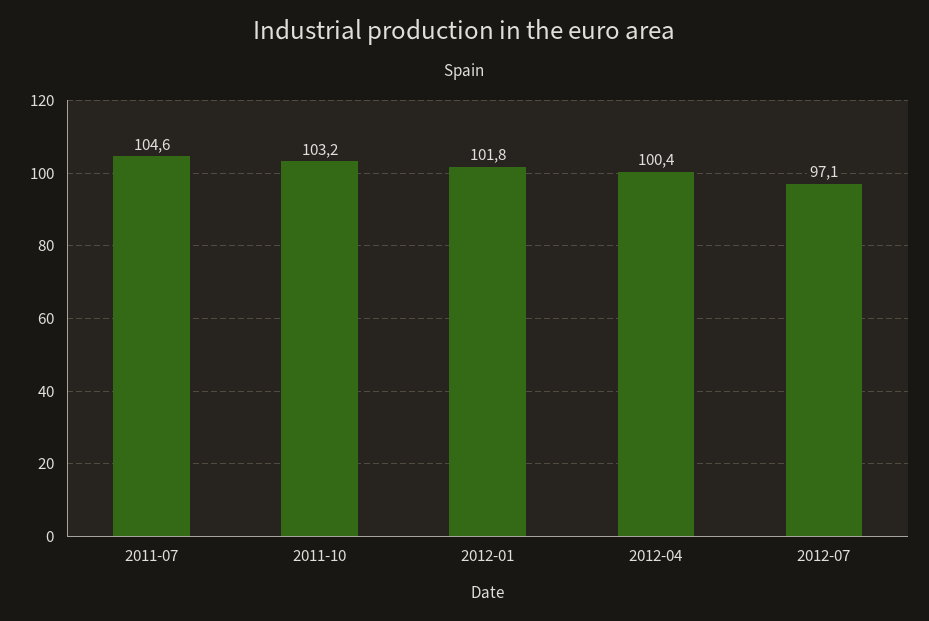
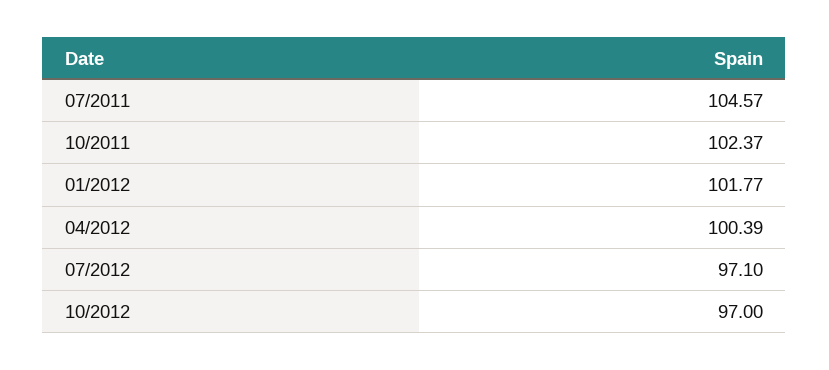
  {
    "2011-07": 104.57,
-   "2011-10": 103.2,
+   "2011-10": 102.37,
    "2012-01": 101.77,
    "2012-04": 100.39,
-   "2012-07": 97.1
+   "2012-07": 97.1,
+   "10/2012": 97
  }

